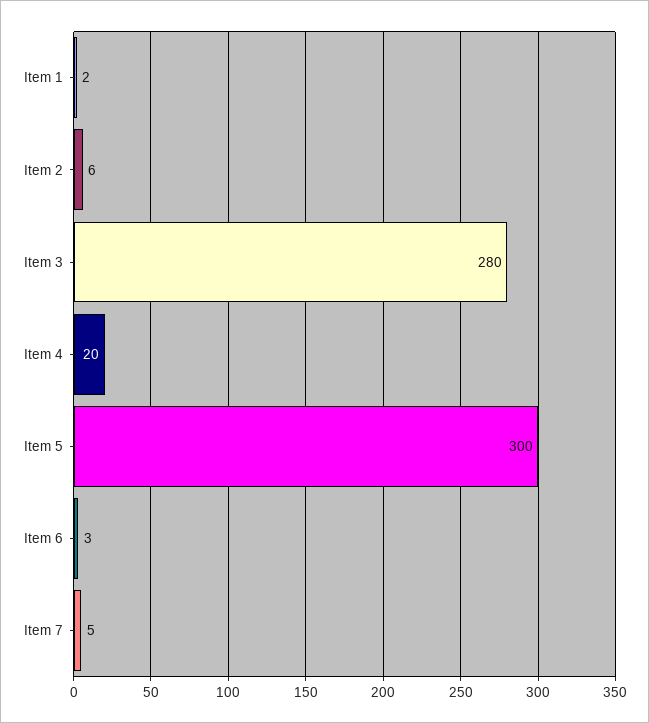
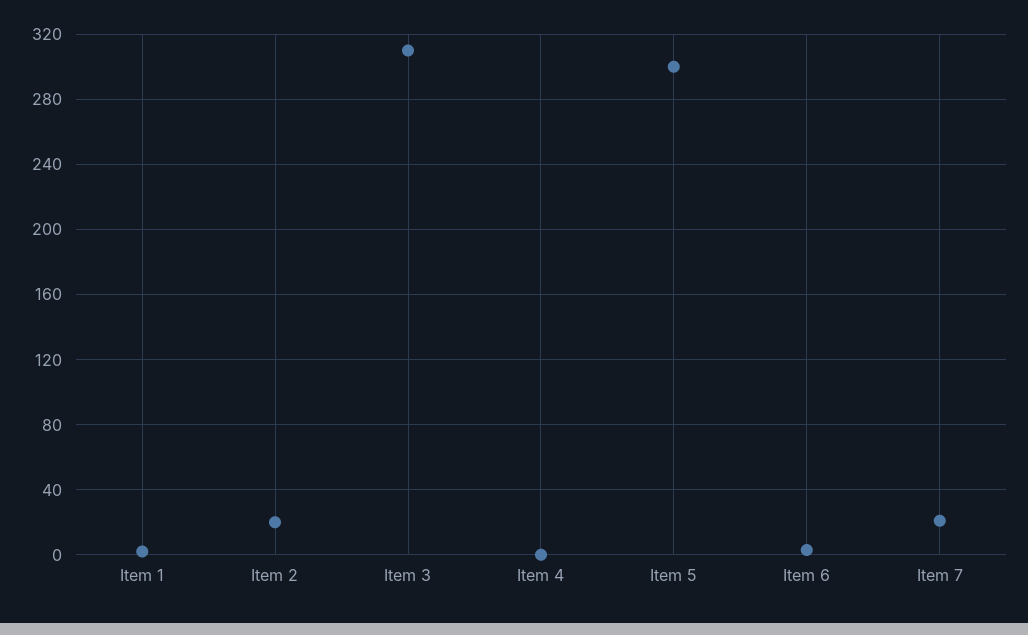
  {
    "Item 1": 2,
-   "Item 2": 6,
+   "Item 2": 20,
-   "Item 3": 280,
+   "Item 3": 310,
-   "Item 4": 20,
+   "Item 4": 0,
    "Item 5": 300,
    "Item 6": 3,
-   "Item 7": 5
+   "Item 7": 20
  }

